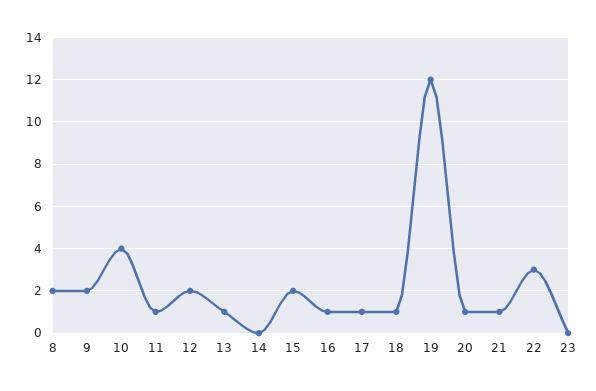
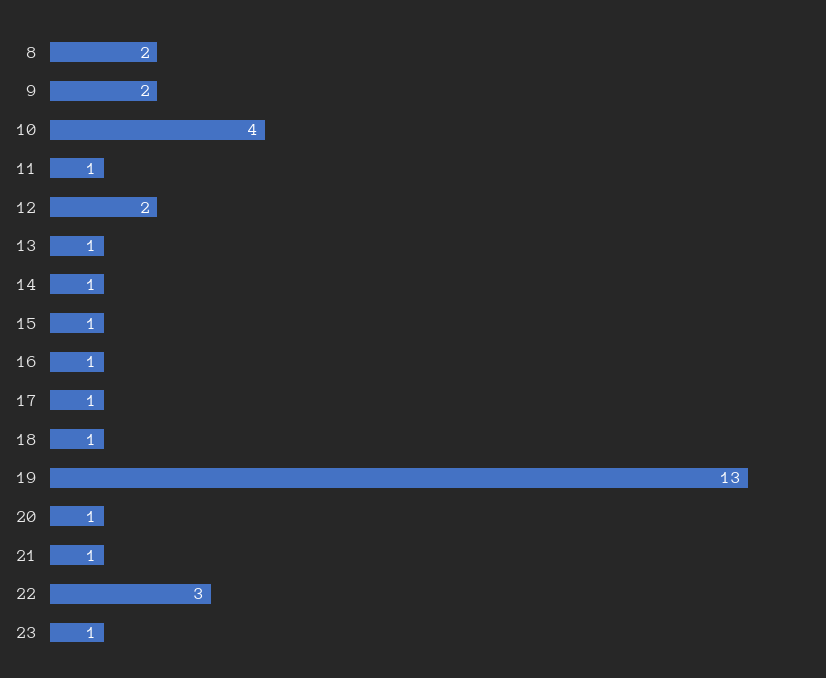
  {
    "8": 2,
    "9": 2,
    "10": 4,
    "11": 1,
    "12": 2,
    "13": 1,
-   "14": 0,
+   "14": 1,
-   "15": 2,
+   "15": 1,
    "16": 1,
    "17": 1,
    "18": 1,
-   "19": 12,
+   "19": 13,
    "20": 1,
    "21": 1,
    "22": 3,
-   "23": 0
+   "23": 1
  }

